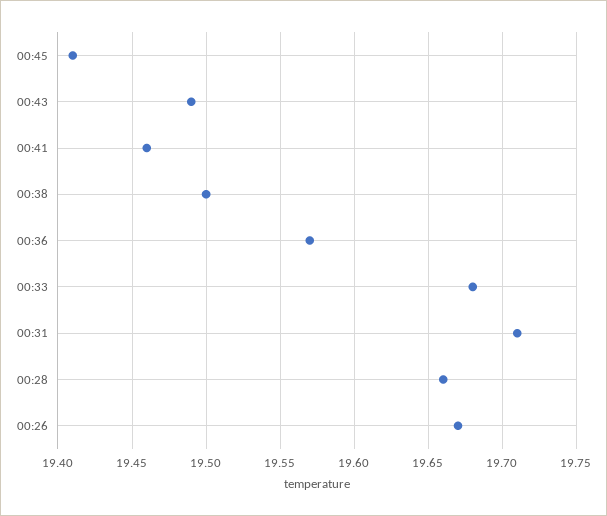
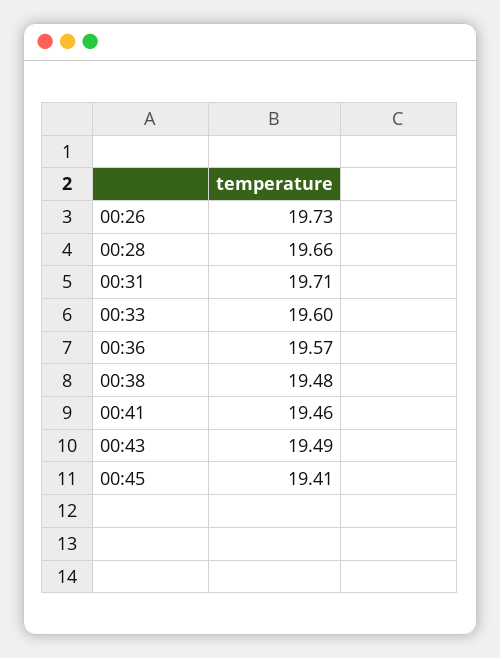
  {
    "00:45": 19.41,
    "00:43": 19.49,
    "00:41": 19.46,
-   "00:38": 19.5,
+   "00:38": 19.48,
    "00:36": 19.57,
-   "00:33": 19.68,
+   "00:33": 19.6,
    "00:31": 19.71,
    "00:28": 19.66,
-   "00:26": 19.67
+   "00:26": 19.73
  }

